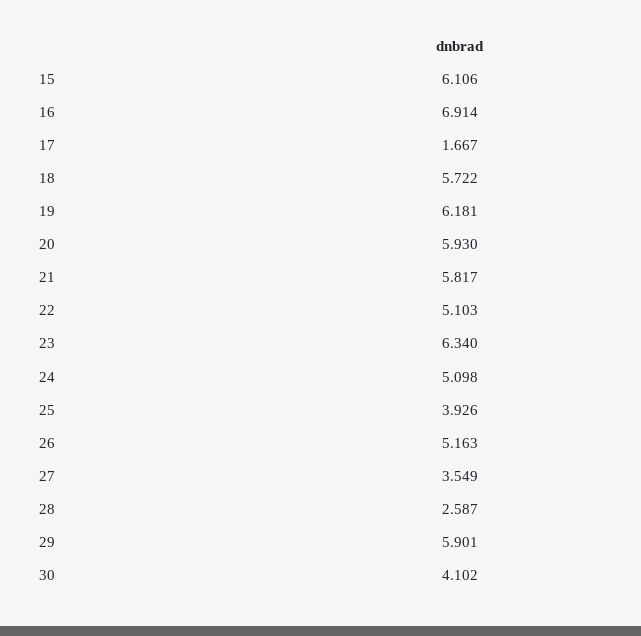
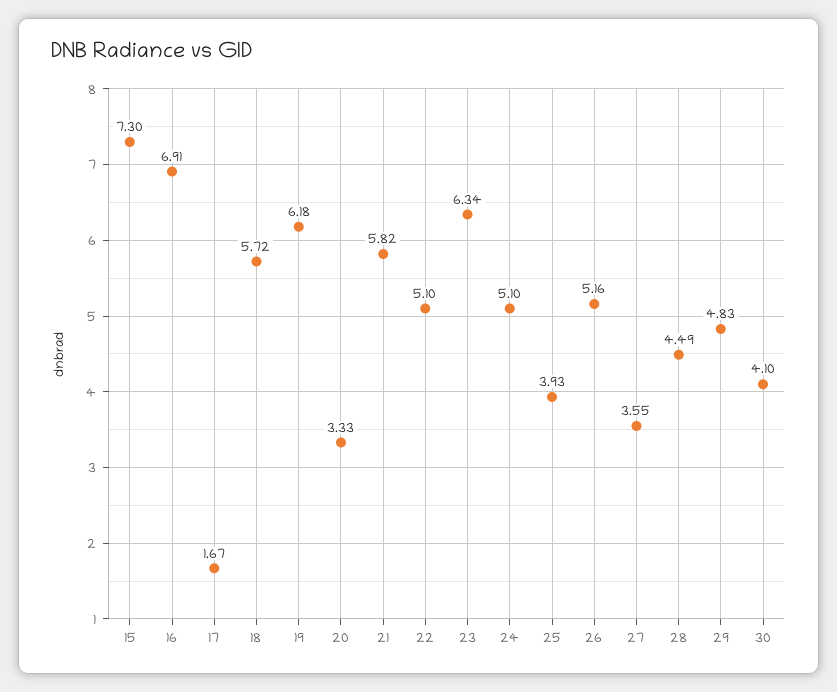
  {
-   "15": 6.106,
+   "15": 7.3,
    "16": 6.914,
    "17": 1.667,
    "18": 5.722,
    "19": 6.181,
-   "20": 5.93,
+   "20": 3.33,
    "21": 5.817,
    "22": 5.103,
    "23": 6.34,
    "24": 5.098,
    "25": 3.926,
    "26": 5.163,
    "27": 3.549,
-   "28": 2.587,
+   "28": 4.49,
-   "29": 5.901,
+   "29": 4.83,
    "30": 4.102
  }

